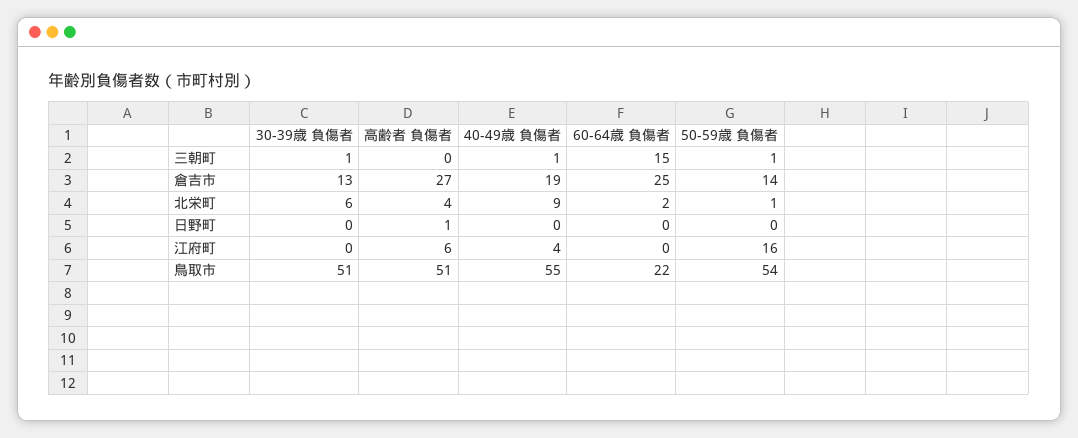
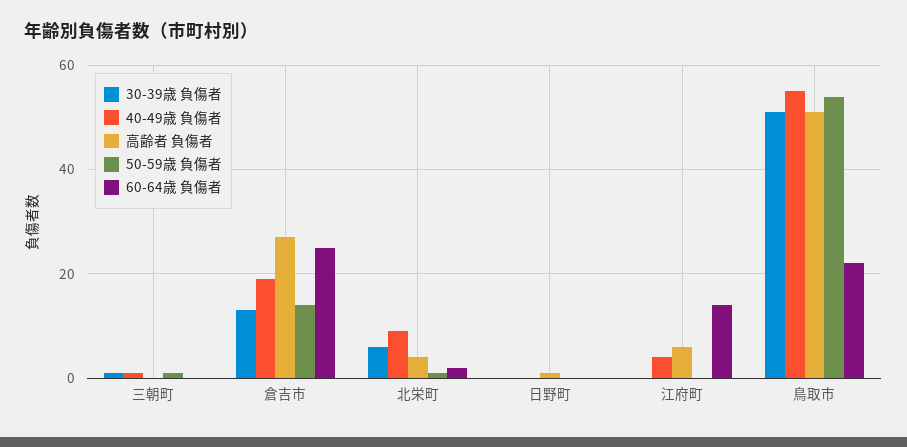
  {
    "30-39歳 負傷者": {
      "三朝町": 1,
      "倉吉市": 13,
      "北栄町": 6,
      "日野町": 0,
      "江府町": 0,
      "鳥取市": 51
    },
    "高齢者 負傷者": {
      "三朝町": 0,
      "倉吉市": 27,
      "北栄町": 4,
      "日野町": 1,
      "江府町": 6,
      "鳥取市": 51
    },
    "40-49歳 負傷者": {
      "三朝町": 1,
      "倉吉市": 19,
      "北栄町": 9,
      "日野町": 0,
      "江府町": 4,
      "鳥取市": 55
    },
    "60-64歳 負傷者": {
-     "三朝町": 15,
+     "三朝町": 0,
      "倉吉市": 25,
      "北栄町": 2,
      "日野町": 0,
-     "江府町": 0,
+     "江府町": 15,
      "鳥取市": 22
    },
    "50-59歳 負傷者": {
      "三朝町": 1,
      "倉吉市": 14,
      "北栄町": 1,
      "日野町": 0,
-     "江府町": 16,
+     "江府町": 0,
      "鳥取市": 54
    }
  }

